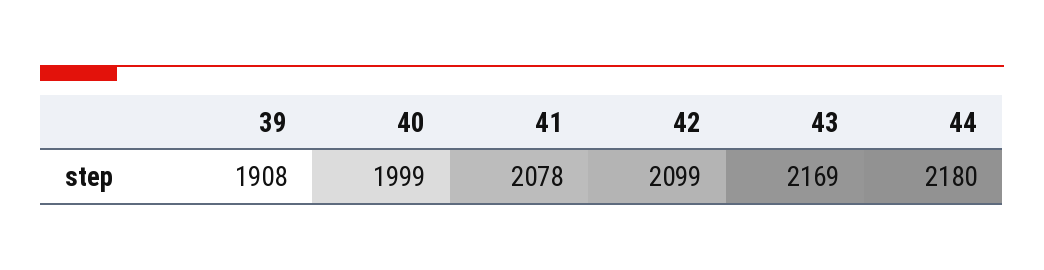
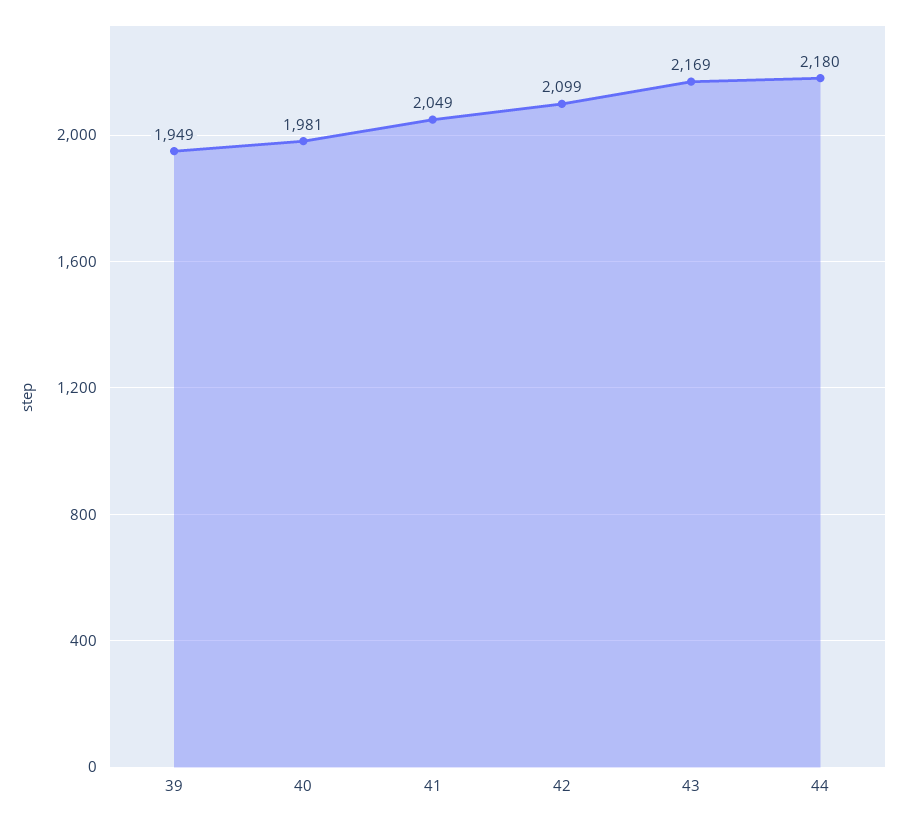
  {
-   "39": 1908,
+   "39": 1949,
-   "40": 1999,
+   "40": 1981,
-   "41": 2078,
+   "41": 2049,
    "42": 2099,
    "43": 2169,
    "44": 2180
  }

